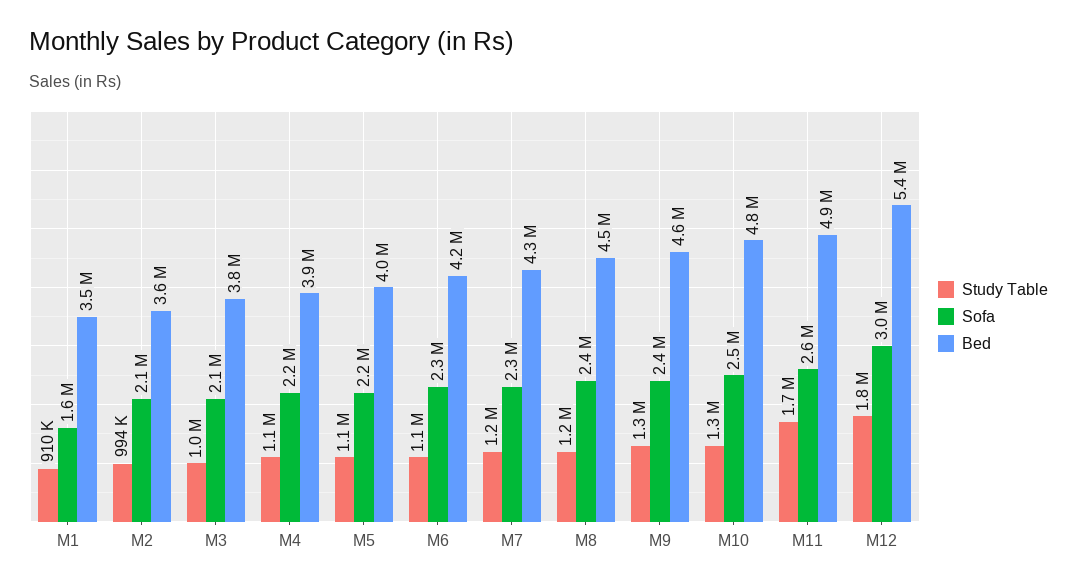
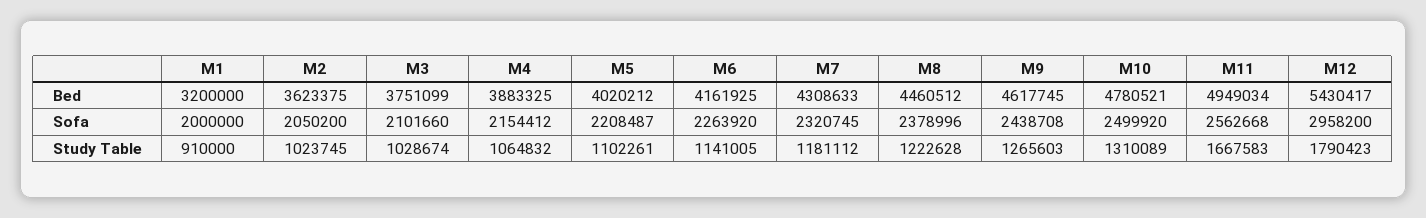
  {
    "Study Table": {
      "M1": 910000,
-     "M2": 994000,
+     "M2": 1023745,
      "M3": 1028674,
      "M4": 1064832,
      "M5": 1102261,
      "M6": 1141005,
      "M7": 1181112,
      "M8": 1222628,
      "M9": 1265603,
      "M10": 1310089,
      "M11": 1667583,
      "M12": 1790423
    },
    "Sofa": {
-     "M1": 1600000,
+     "M1": 2000000,
      "M2": 2050200,
      "M3": 2101660,
      "M4": 2154412,
      "M5": 2208487,
      "M6": 2263920,
      "M7": 2320745,
      "M8": 2378996,
      "M9": 2438708,
      "M10": 2499920,
      "M11": 2562668,
      "M12": 2958200
    },
    "Bed": {
-     "M1": 3500000,
+     "M1": 3200000,
      "M2": 3623375,
      "M3": 3751099,
      "M4": 3883325,
      "M5": 4020212,
      "M6": 4161925,
      "M7": 4308633,
      "M8": 4460512,
      "M9": 4617745,
      "M10": 4780521,
      "M11": 4949034,
      "M12": 5430417
    }
  }

